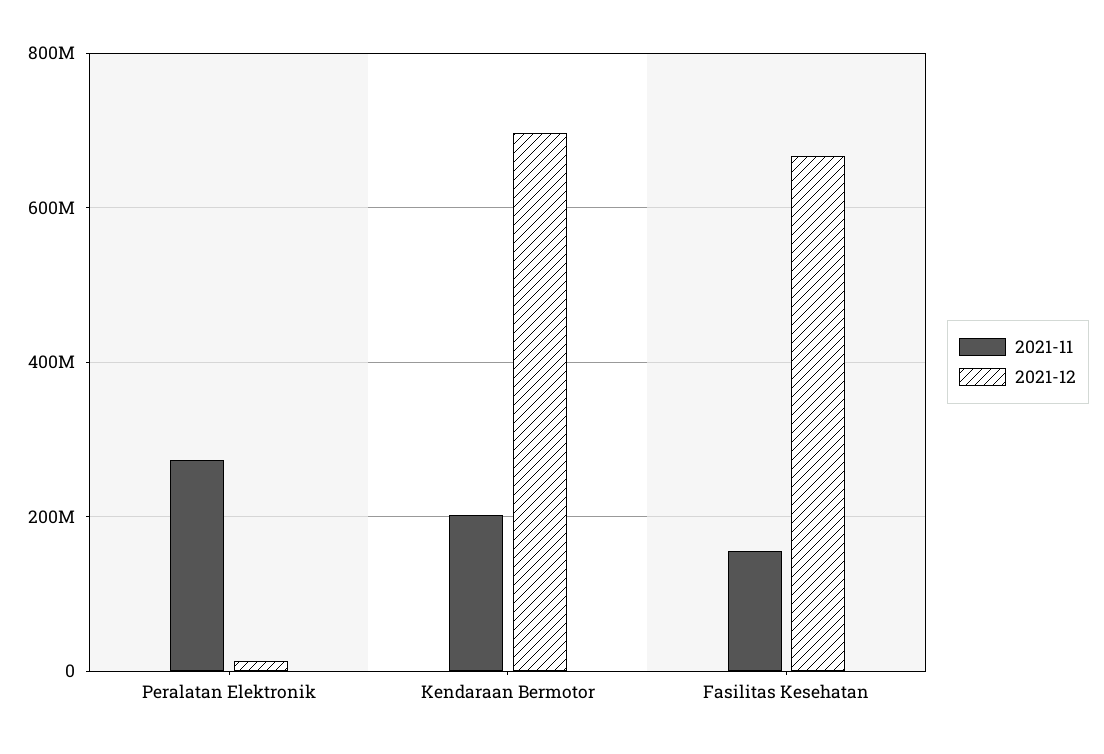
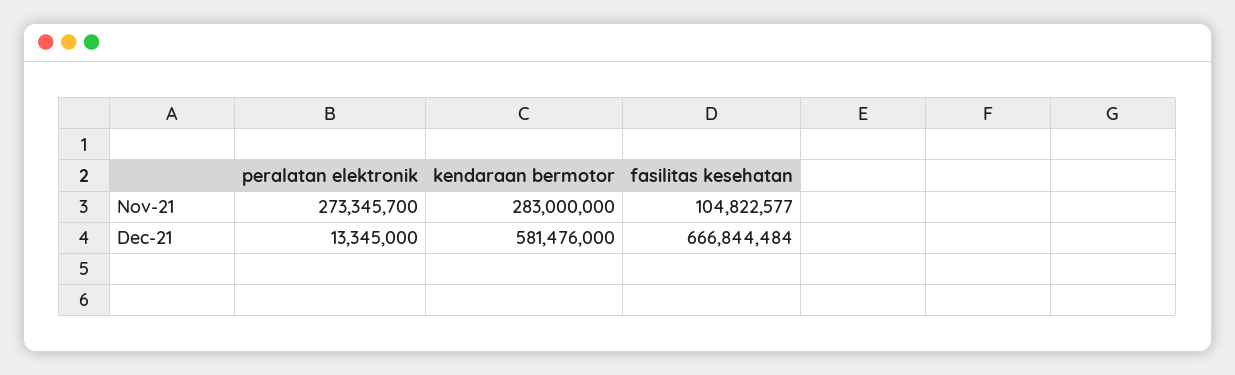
  {
    "2021-11": {
      "Peralatan Elektronik": 273345700,
-     "Kendaraan Bermotor": 200000000,
+     "Kendaraan Bermotor": 283000000,
-     "Fasilitas Kesehatan": 160000000
+     "Fasilitas Kesehatan": 104822577
    },
    "2021-12": {
      "Peralatan Elektronik": 13345000,
-     "Kendaraan Bermotor": 700000000,
+     "Kendaraan Bermotor": 581476000,
      "Fasilitas Kesehatan": 666844484
    }
  }

